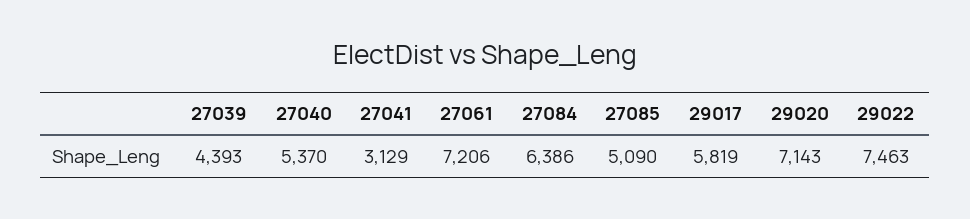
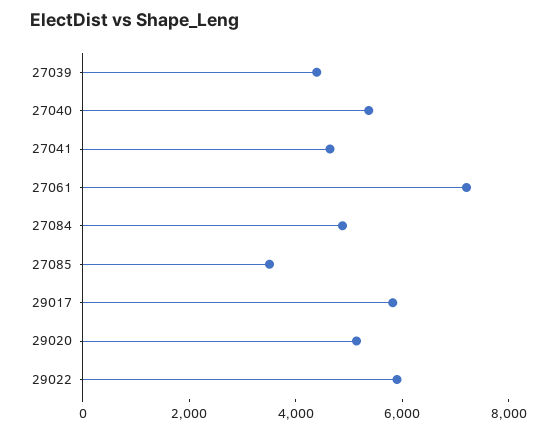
  {
    "27039": 4393,
    "27040": 5370,
-   "27041": 3129,
+   "27041": 4500,
    "27061": 7206,
-   "27084": 6386,
+   "27084": 5000,
-   "27085": 5090,
+   "27085": 3500,
    "29017": 5819,
-   "29020": 7143,
+   "29020": 5000,
-   "29022": 7463
+   "29022": 6000
  }

